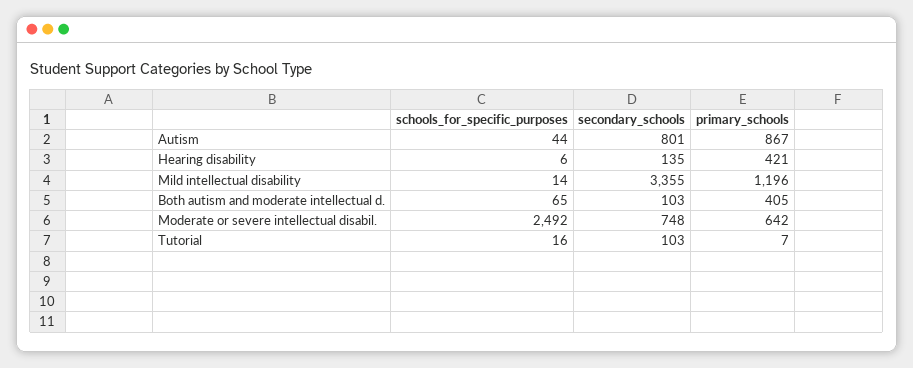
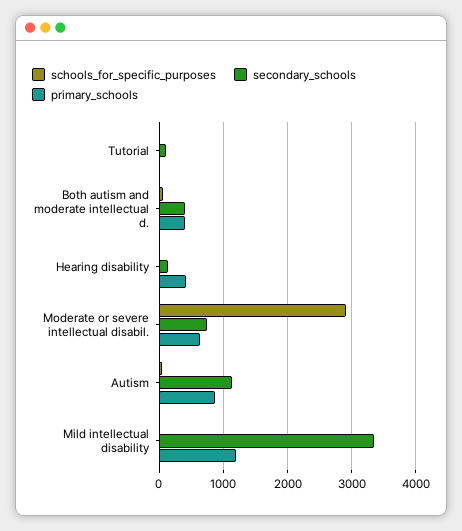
  {
    "schools_for_specific_purposes": {
      "Autism": 44,
      "Hearing disability": 6,
      "Mild intellectual disability": 14,
      "Both autism and moderate intellectual d.": 65,
-     "Moderate or severe intellectual disabil.": 2492,
+     "Moderate or severe intellectual disabil.": 2900,
      "Tutorial": 16
    },
    "secondary_schools": {
-     "Autism": 801,
+     "Autism": 1100,
      "Hearing disability": 135,
      "Mild intellectual disability": 3355,
-     "Both autism and moderate intellectual d.": 103,
+     "Both autism and moderate intellectual d.": 400,
      "Moderate or severe intellectual disabil.": 748,
      "Tutorial": 103
    },
    "primary_schools": {
      "Autism": 867,
      "Hearing disability": 421,
      "Mild intellectual disability": 1196,
      "Both autism and moderate intellectual d.": 405,
      "Moderate or severe intellectual disabil.": 642,
      "Tutorial": 7
    }
  }

